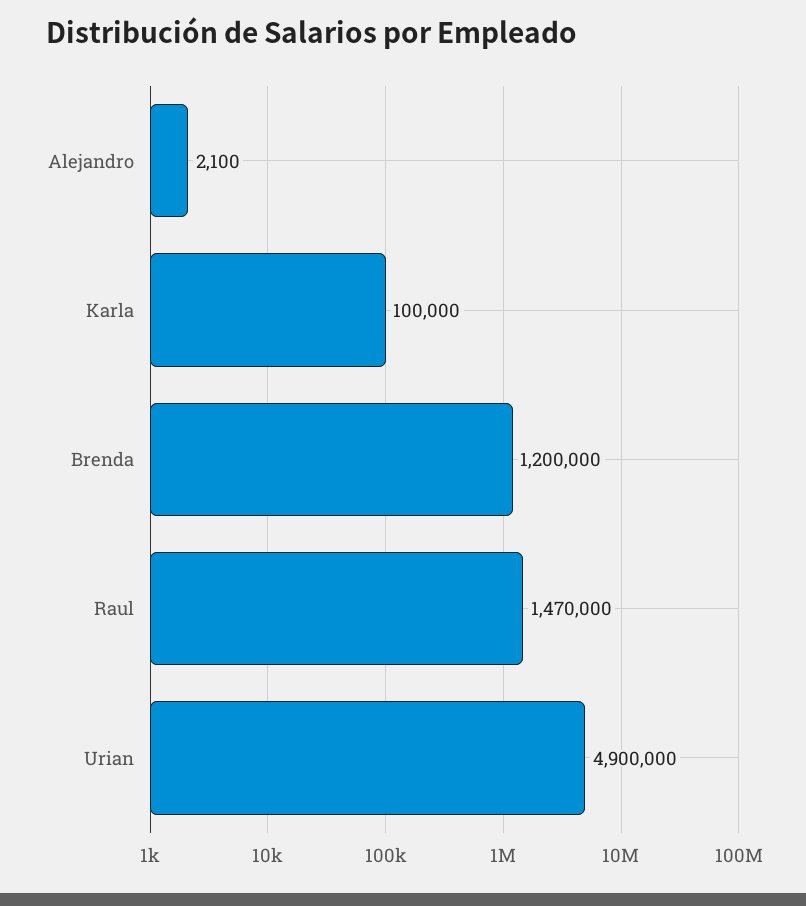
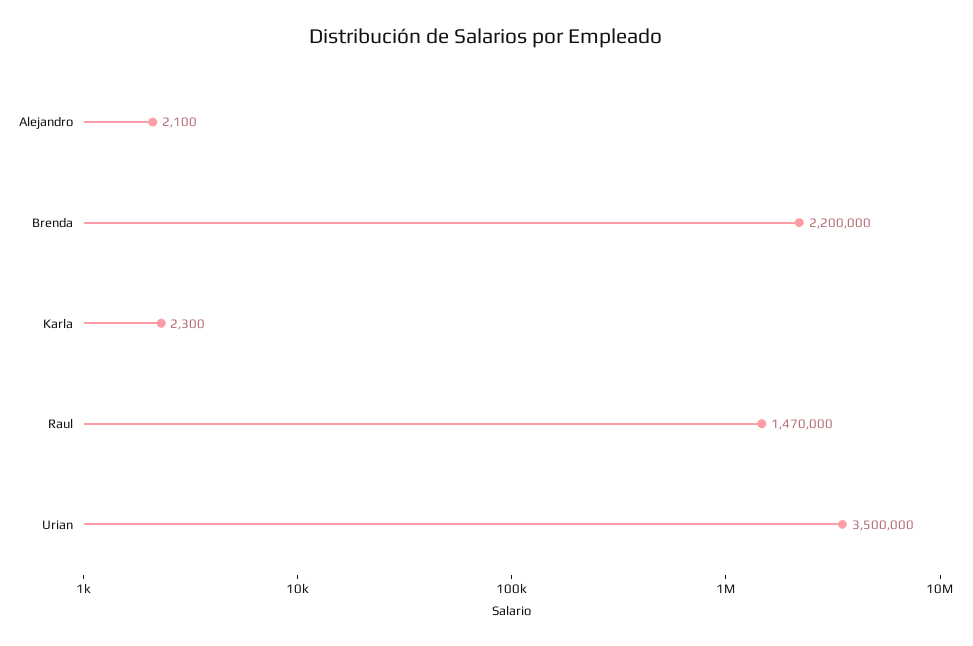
  {
    "Alejandro": 2100,
-   "Karla": 100000,
+   "Karla": 2300,
-   "Brenda": 1200000,
+   "Brenda": 2200000,
    "Raul": 1470000,
-   "Urian": 4900000
+   "Urian": 3500000
  }

